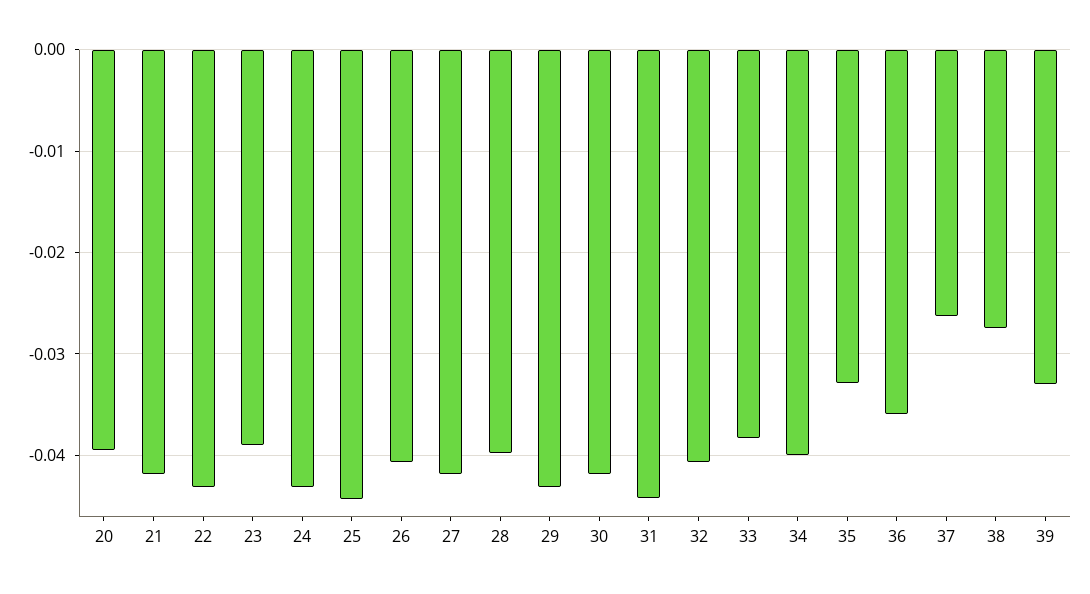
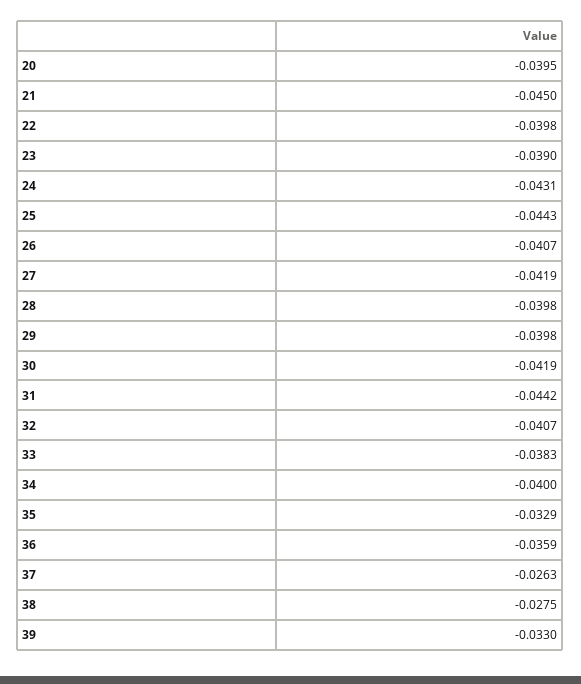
  {
    "20": -0.0395,
-   "21": -0.042,
+   "21": -0.045,
-   "22": -0.043,
+   "22": -0.0398,
    "23": -0.039,
    "24": -0.0431,
    "25": -0.0443,
    "26": -0.0407,
    "27": -0.0419,
    "28": -0.0398,
-   "29": -0.043,
+   "29": -0.0398,
    "30": -0.0419,
    "31": -0.0442,
    "32": -0.0407,
    "33": -0.0383,
    "34": -0.04,
    "35": -0.0329,
    "36": -0.0359,
    "37": -0.0263,
    "38": -0.0275,
    "39": -0.033
  }

